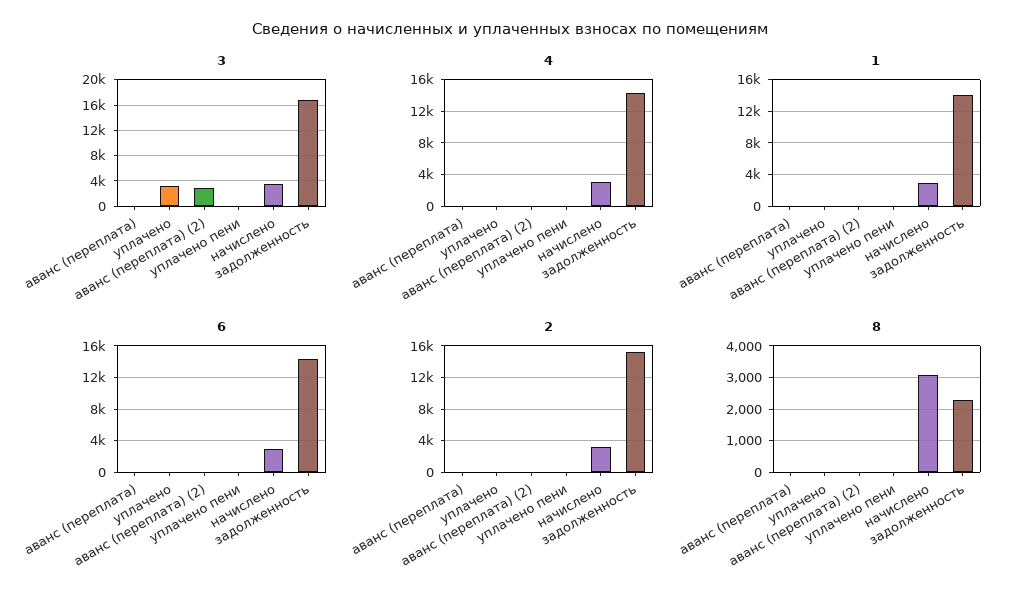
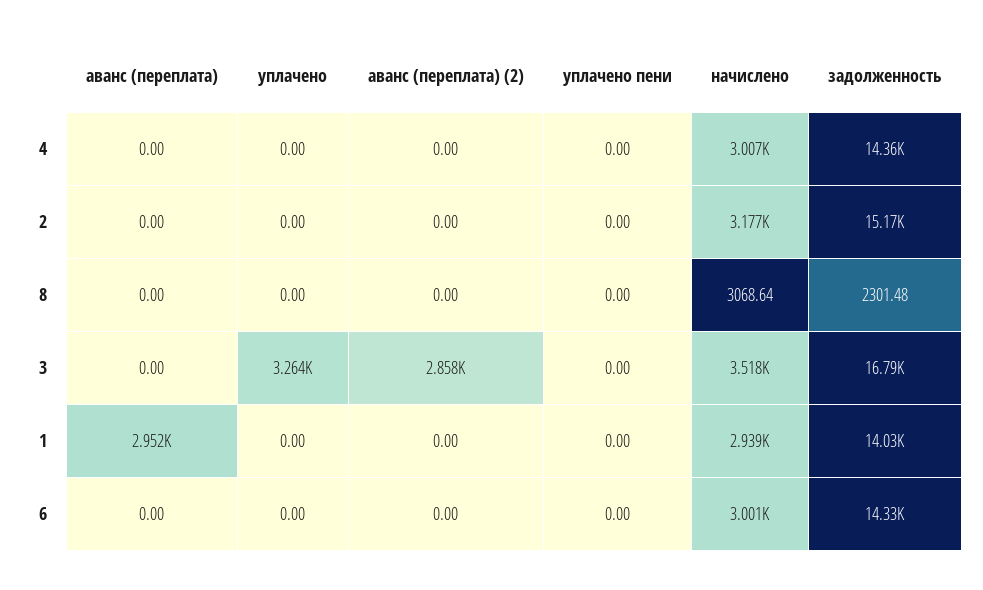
  {
    "3": {
      "аванс (переплата)": 0,
      "уплачено": 3264,
      "аванс (переплата) (2)": 2858,
      "уплачено пени": 0,
      "начислено": 3518,
      "задолженность": 16790
    },
    "4": {
      "аванс (переплата)": 0,
      "уплачено": 0,
      "аванс (переплата) (2)": 0,
      "уплачено пени": 0,
      "начислено": 3007,
      "задолженность": 14360
    },
    "1": {
-     "аванс (переплата)": 0,
+     "аванс (переплата)": 2952,
      "уплачено": 0,
      "аванс (переплата) (2)": 0,
      "уплачено пени": 0,
      "начислено": 2939,
      "задолженность": 14030
    },
    "6": {
      "аванс (переплата)": 0,
      "уплачено": 0,
      "аванс (переплата) (2)": 0,
      "уплачено пени": 0,
      "начислено": 3001,
      "задолженность": 14330
    },
    "2": {
      "аванс (переплата)": 0,
      "уплачено": 0,
      "аванс (переплата) (2)": 0,
      "уплачено пени": 0,
      "начислено": 3177,
      "задолженность": 15170
    },
    "8": {
      "аванс (переплата)": 0,
      "уплачено": 0,
      "аванс (переплата) (2)": 0,
      "уплачено пени": 0,
      "начислено": 3068.64,
      "задолженность": 2301.48
    }
  }

